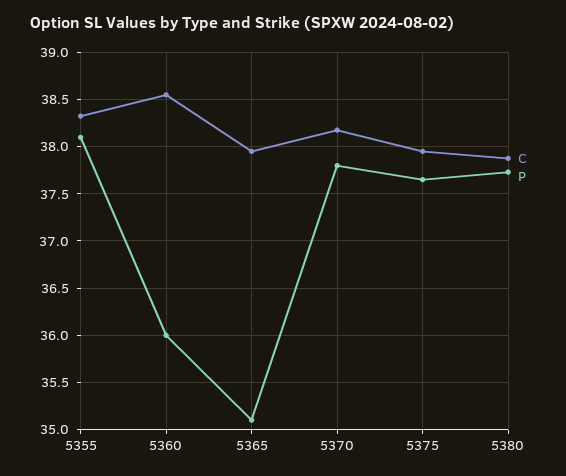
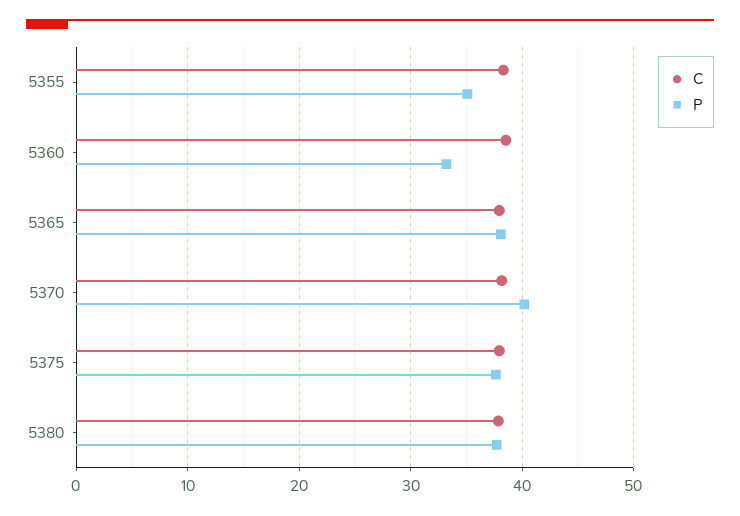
  {
    "C": {
      "5355": 38.3,
      "5360": 38.6,
      "5365": 38,
      "5370": 38.2,
      "5375": 38,
      "5380": 37.9
    },
    "P": {
-     "5355": 38.1,
+     "5355": 35,
-     "5360": 36,
+     "5360": 33,
-     "5365": 35.1,
+     "5365": 38,
-     "5370": 37.8,
+     "5370": 40,
      "5375": 37.7,
      "5380": 37.7
    }
  }

